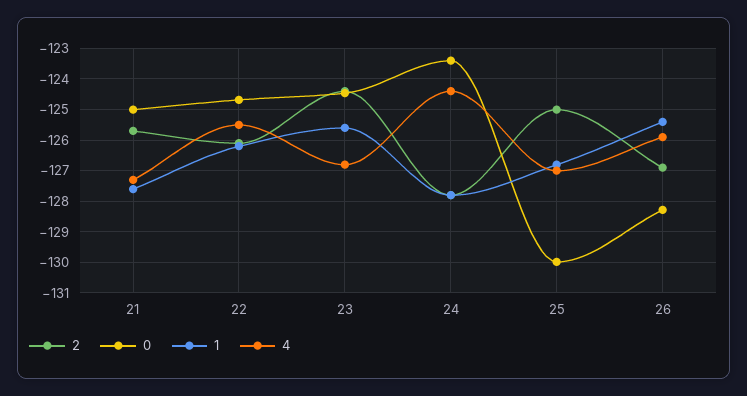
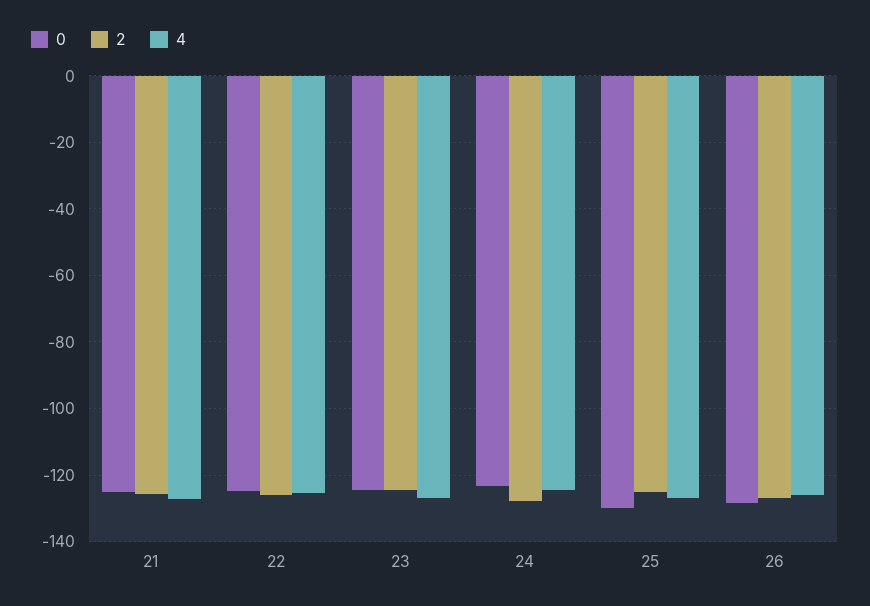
  {
    "2": {
      "21": -125.8,
      "22": -126.2,
      "23": -124.4,
      "24": -127.8,
      "25": -125,
      "26": -127
    },
    "0": {
      "21": -125,
      "22": -124.6,
      "23": -124.4,
      "24": -123.4,
      "25": -130,
      "26": -128.2
    },
-   "1": {
-     "21": -127.6,
-     "22": -126.2,
-     "23": -125.6,
-     "24": -127.8,
-     "25": -126.8,
-     "26": -125.4
-   },
    "4": {
      "21": -127.4,
      "22": -125.6,
      "23": -126.8,
      "24": -124.4,
      "25": -127,
      "26": -126
    }
  }

